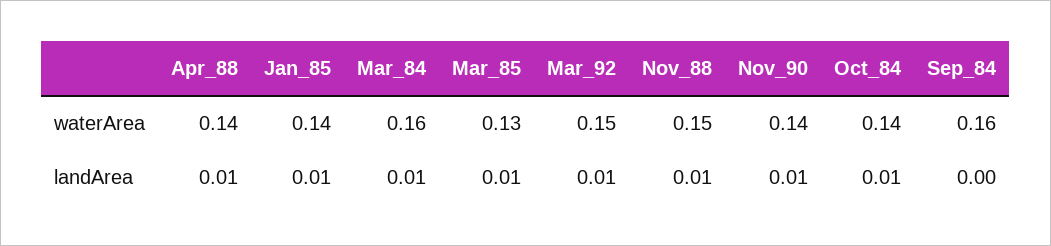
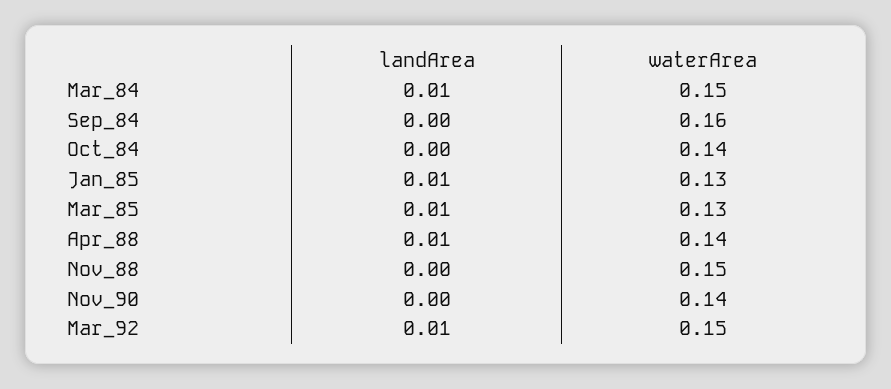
  {
    "Apr_88": {
      "waterArea": 0.14,
      "landArea": 0.01
    },
    "Jan_85": {
-     "waterArea": 0.14,
+     "waterArea": 0.13,
      "landArea": 0.01
    },
    "Mar_84": {
-     "waterArea": 0.16,
+     "waterArea": 0.15,
      "landArea": 0.01
    },
    "Mar_85": {
      "waterArea": 0.13,
      "landArea": 0.01
    },
    "Mar_92": {
      "waterArea": 0.15,
      "landArea": 0.01
    },
    "Nov_88": {
      "waterArea": 0.15,
-     "landArea": 0.01
+     "landArea": 0
    },
    "Nov_90": {
      "waterArea": 0.14,
-     "landArea": 0.01
+     "landArea": 0
    },
    "Oct_84": {
      "waterArea": 0.14,
-     "landArea": 0.01
+     "landArea": 0
    },
    "Sep_84": {
      "waterArea": 0.16,
      "landArea": 0
    }
  }

